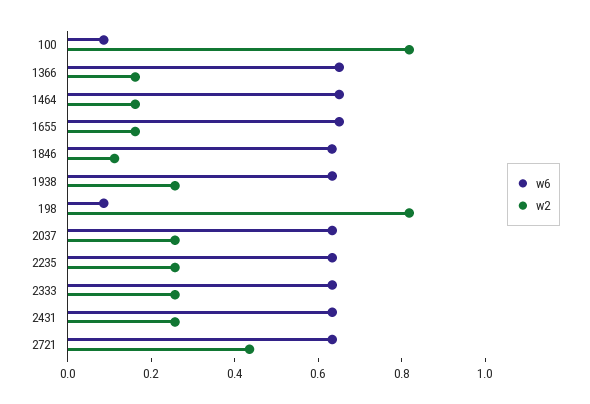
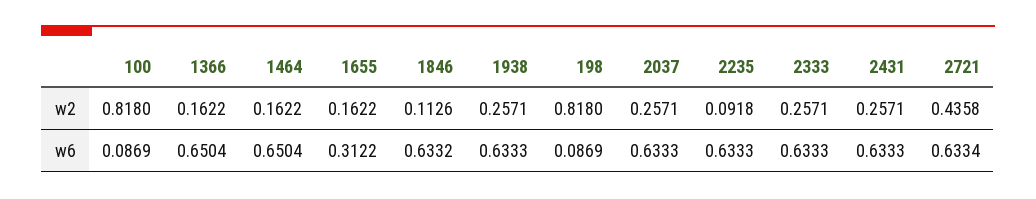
  {
    "w6": {
      "100": 0.0869,
      "1366": 0.6504,
      "1464": 0.6504,
-     "1655": 0.65,
+     "1655": 0.3122,
      "1846": 0.6332,
      "1938": 0.6333,
      "198": 0.0869,
      "2037": 0.6333,
      "2235": 0.6333,
      "2333": 0.6333,
      "2431": 0.6333,
      "2721": 0.6334
    },
    "w2": {
      "100": 0.818,
      "1366": 0.1622,
      "1464": 0.1622,
      "1655": 0.1622,
      "1846": 0.1126,
      "1938": 0.2571,
      "198": 0.818,
      "2037": 0.2571,
-     "2235": 0.25,
+     "2235": 0.0918,
      "2333": 0.2571,
      "2431": 0.2571,
      "2721": 0.4358
    }
  }

